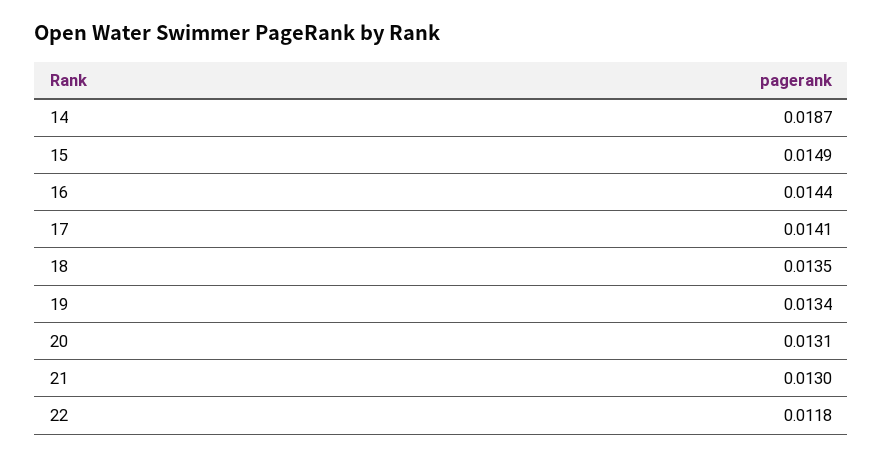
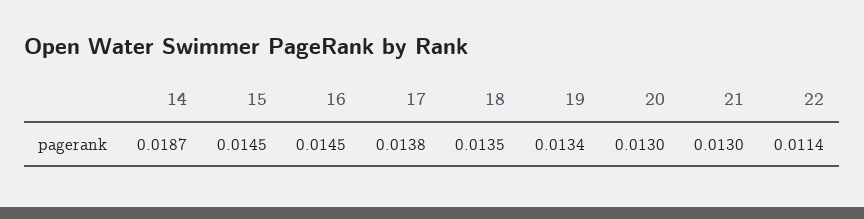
  {
    "14": 0.0187,
-   "15": 0.0149,
+   "15": 0.0145,
-   "16": 0.0144,
+   "16": 0.0145,
-   "17": 0.0141,
+   "17": 0.0138,
    "18": 0.0135,
    "19": 0.0134,
-   "20": 0.0131,
+   "20": 0.013,
    "21": 0.013,
-   "22": 0.0118
+   "22": 0.0114
  }

